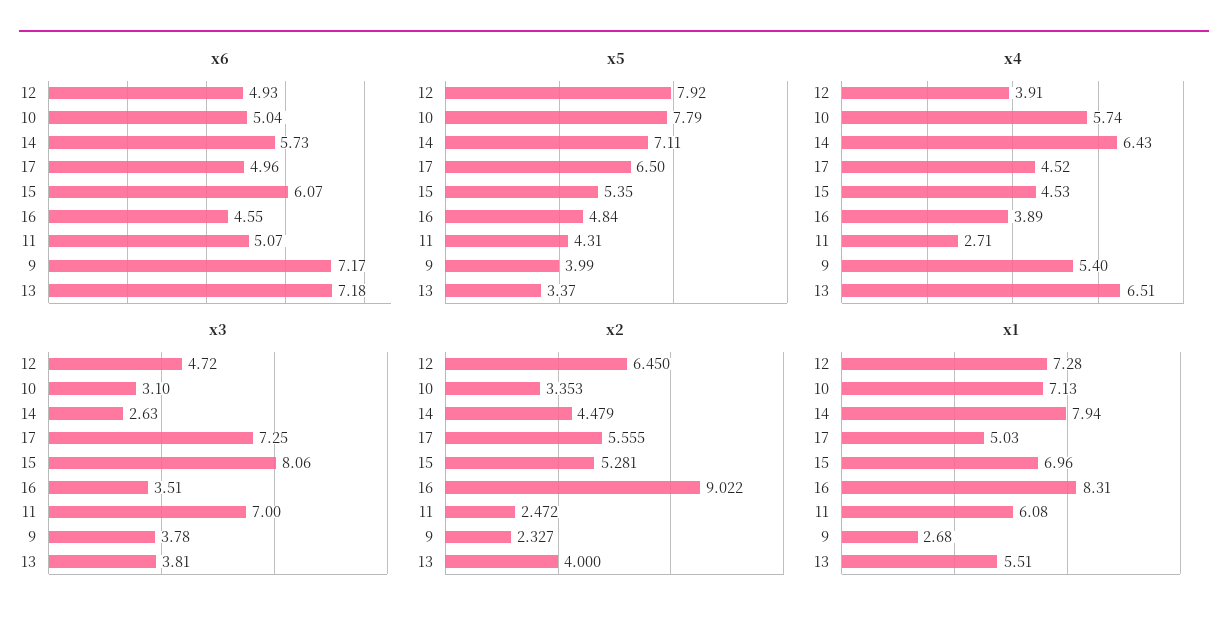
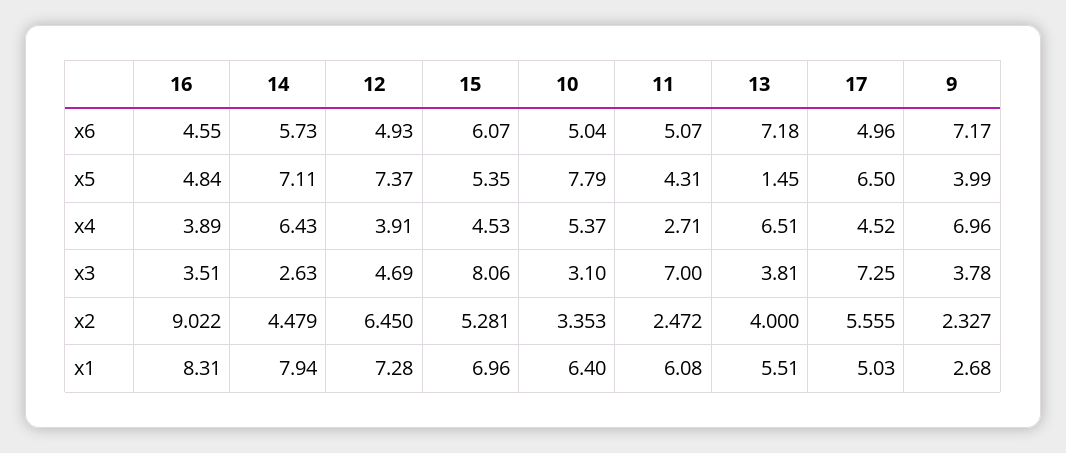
  {
    "x6": {
      "12": 4.93,
      "10": 5.04,
      "14": 5.73,
      "17": 4.96,
      "15": 6.07,
      "16": 4.55,
      "11": 5.07,
      "9": 7.17,
      "13": 7.18
    },
    "x5": {
-     "12": 7.92,
+     "12": 7.37,
      "10": 7.79,
      "14": 7.11,
      "17": 6.5,
      "15": 5.35,
      "16": 4.84,
      "11": 4.31,
      "9": 3.99,
-     "13": 3.37
+     "13": 1.45
    },
    "x4": {
      "12": 3.91,
-     "10": 5.74,
+     "10": 5.37,
      "14": 6.43,
      "17": 4.52,
      "15": 4.53,
      "16": 3.89,
      "11": 2.71,
-     "9": 5.4,
+     "9": 6.96,
      "13": 6.51
    },
    "x3": {
-     "12": 4.72,
+     "12": 4.69,
      "10": 3.1,
      "14": 2.63,
      "17": 7.25,
      "15": 8.06,
      "16": 3.51,
      "11": 7,
      "9": 3.78,
      "13": 3.81
    },
    "x2": {
      "12": 6.45,
      "10": 3.353,
      "14": 4.479,
      "17": 5.555,
      "15": 5.281,
      "16": 9.022,
      "11": 2.472,
      "9": 2.327,
      "13": 4
    },
    "x1": {
      "12": 7.28,
-     "10": 7.13,
+     "10": 6.4,
      "14": 7.94,
      "17": 5.03,
      "15": 6.96,
      "16": 8.31,
      "11": 6.08,
      "9": 2.68,
      "13": 5.51
    }
  }

